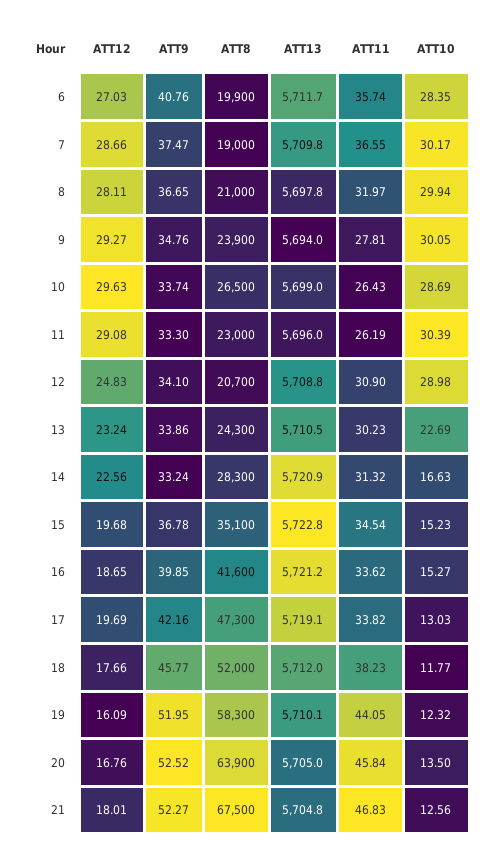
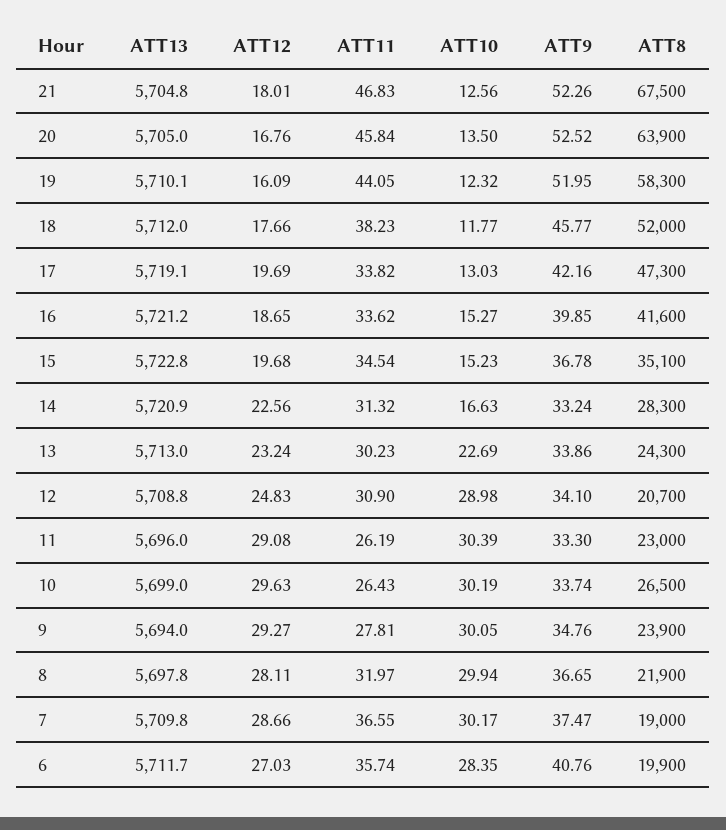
  {
    "ATT12": {
      "6": 27.03,
      "7": 28.66,
      "8": 28.11,
      "9": 29.27,
      "10": 29.63,
      "11": 29.08,
      "12": 24.83,
      "13": 23.24,
      "14": 22.56,
      "15": 19.68,
      "16": 18.65,
      "17": 19.69,
      "18": 17.66,
      "19": 16.09,
      "20": 16.76,
      "21": 18.01
    },
    "ATT9": {
      "6": 40.76,
      "7": 37.47,
      "8": 36.65,
      "9": 34.76,
      "10": 33.74,
      "11": 33.3,
      "12": 34.1,
      "13": 33.86,
      "14": 33.24,
      "15": 36.78,
      "16": 39.85,
      "17": 42.16,
      "18": 45.77,
      "19": 51.95,
      "20": 52.52,
-     "21": 52.27
+     "21": 52.26
    },
    "ATT8": {
      "6": 19900,
      "7": 19000,
-     "8": 21000,
+     "8": 21900,
      "9": 23900,
      "10": 26500,
      "11": 23000,
      "12": 20700,
      "13": 24300,
      "14": 28300,
      "15": 35100,
      "16": 41600,
      "17": 47300,
      "18": 52000,
      "19": 58300,
      "20": 63900,
      "21": 67500
    },
    "ATT13": {
      "6": 5711.7,
      "7": 5709.8,
      "8": 5697.8,
      "9": 5694,
      "10": 5699,
      "11": 5696,
      "12": 5708.8,
-     "13": 5710.5,
+     "13": 5713,
      "14": 5720.9,
      "15": 5722.8,
      "16": 5721.2,
      "17": 5719.1,
      "18": 5712,
      "19": 5710.1,
      "20": 5705,
      "21": 5704.8
    },
    "ATT11": {
      "6": 35.74,
      "7": 36.55,
      "8": 31.97,
      "9": 27.81,
      "10": 26.43,
      "11": 26.19,
      "12": 30.9,
      "13": 30.23,
      "14": 31.32,
      "15": 34.54,
      "16": 33.62,
      "17": 33.82,
      "18": 38.23,
      "19": 44.05,
      "20": 45.84,
      "21": 46.83
    },
    "ATT10": {
      "6": 28.35,
      "7": 30.17,
      "8": 29.94,
      "9": 30.05,
-     "10": 28.69,
+     "10": 30.19,
      "11": 30.39,
      "12": 28.98,
      "13": 22.69,
      "14": 16.63,
      "15": 15.23,
      "16": 15.27,
      "17": 13.03,
      "18": 11.77,
      "19": 12.32,
      "20": 13.5,
      "21": 12.56
    }
  }

